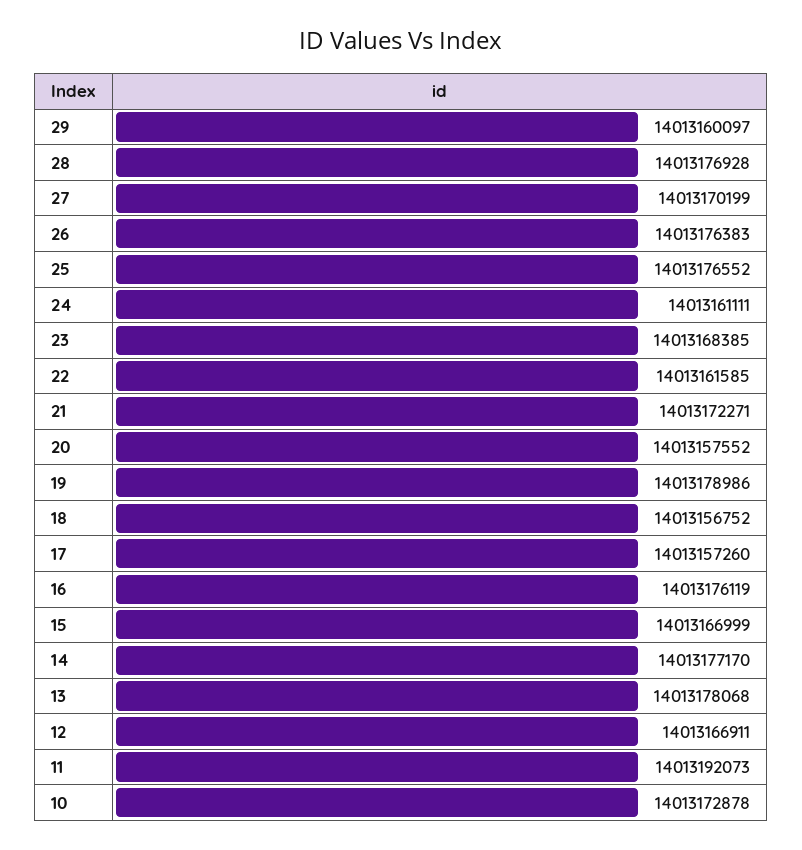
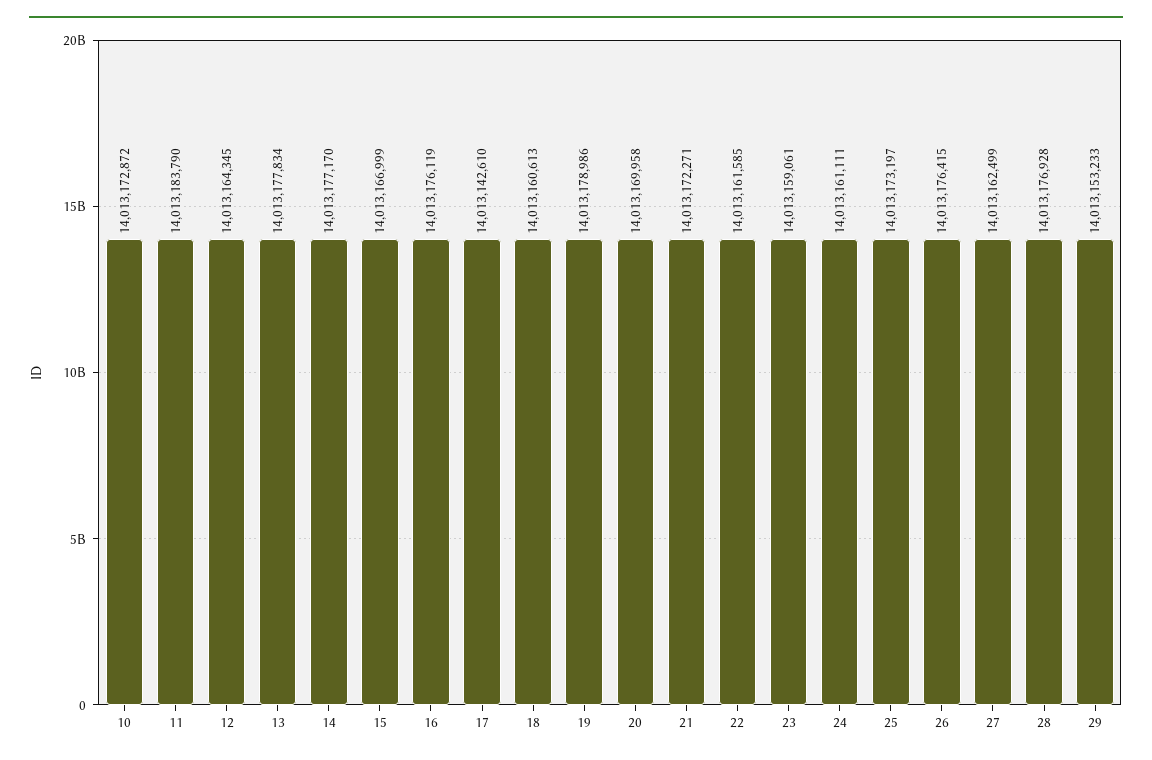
  {
-   "29": 14013160097,
+   "29": 14013153233,
    "28": 14013176928,
-   "27": 14013170199,
+   "27": 14013162499,
-   "26": 14013176383,
+   "26": 14013176415,
-   "25": 14013176552,
+   "25": 14013173197,
    "24": 14013161111,
-   "23": 14013168385,
+   "23": 14013159061,
    "22": 14013161585,
    "21": 14013172271,
-   "20": 14013157552,
+   "20": 14013169958,
    "19": 14013178986,
-   "18": 14013156752,
+   "18": 14013160613,
-   "17": 14013157260,
+   "17": 14013142610,
    "16": 14013176119,
    "15": 14013166999,
    "14": 14013177170,
-   "13": 14013178068,
+   "13": 14013177834,
-   "12": 14013166911,
+   "12": 14013164345,
-   "11": 14013192073,
+   "11": 14013183790,
-   "10": 14013172878
+   "10": 14013172872
  }

